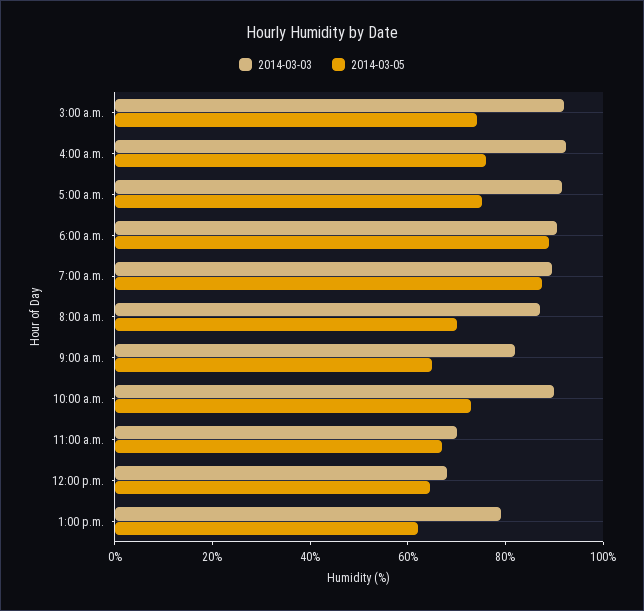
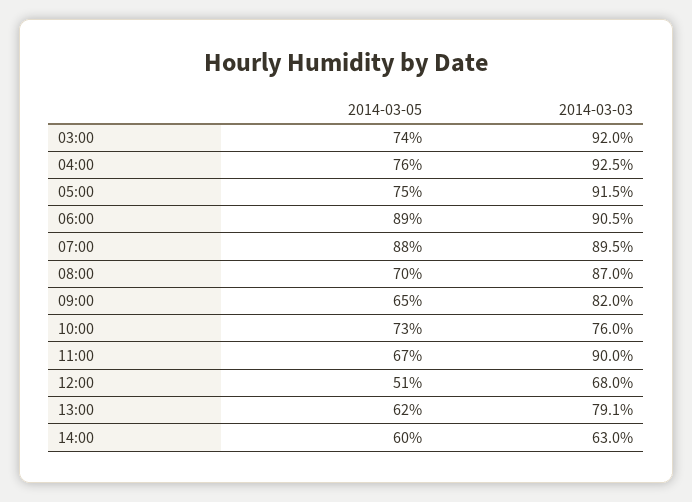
  {
    "2014-03-03": {
      "3:00 a.m.": 92,
      "4:00 a.m.": 92.5,
      "5:00 a.m.": 91.5,
      "6:00 a.m.": 90.5,
      "7:00 a.m.": 89.5,
      "8:00 a.m.": 87,
      "9:00 a.m.": 82,
-     "10:00 a.m.": 90,
+     "10:00 a.m.": 76,
-     "11:00 a.m.": 70,
+     "11:00 a.m.": 90,
      "12:00 p.m.": 68,
-     "1:00 p.m.": 79.1
+     "1:00 p.m.": 79.1,
+     "14:00": 63
    },
    "2014-03-05": {
      "3:00 a.m.": 74,
      "4:00 a.m.": 76,
      "5:00 a.m.": 75,
      "6:00 a.m.": 89,
      "7:00 a.m.": 88,
      "8:00 a.m.": 70,
      "9:00 a.m.": 65,
      "10:00 a.m.": 73,
      "11:00 a.m.": 67,
-     "12:00 p.m.": 65,
+     "12:00 p.m.": 51,
-     "1:00 p.m.": 62
+     "1:00 p.m.": 62,
+     "14:00": 60
    }
  }

